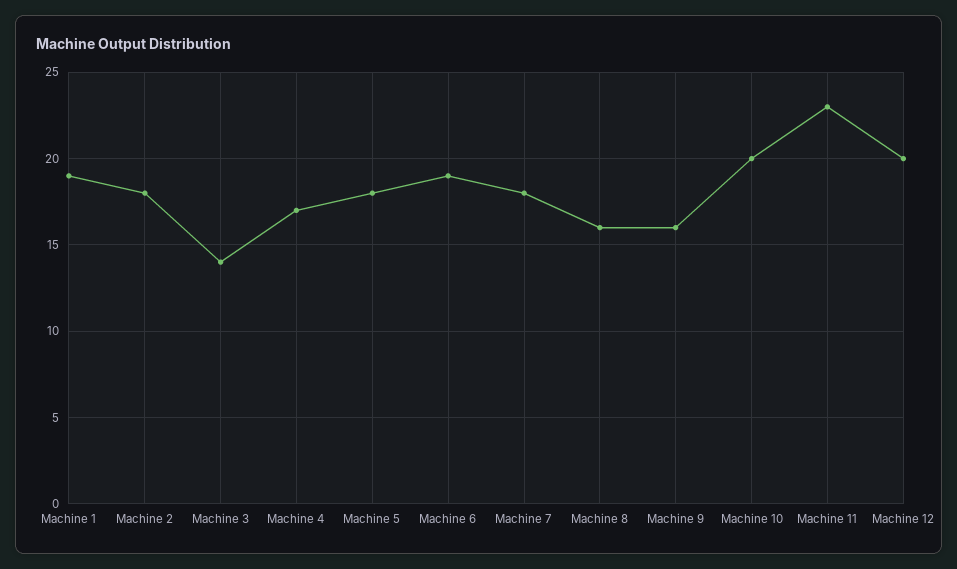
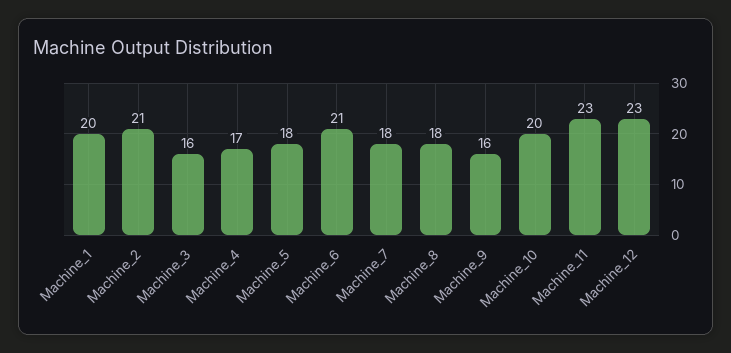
  {
-   "Machine 1": 19,
+   "Machine 1": 20,
-   "Machine 2": 18,
+   "Machine 2": 21,
-   "Machine 3": 14,
+   "Machine 3": 16,
    "Machine 4": 17,
    "Machine 5": 18,
-   "Machine 6": 19,
+   "Machine 6": 21,
    "Machine 7": 18,
-   "Machine 8": 16,
+   "Machine 8": 18,
    "Machine 9": 16,
    "Machine 10": 20,
    "Machine 11": 23,
-   "Machine 12": 20
+   "Machine 12": 23
  }

